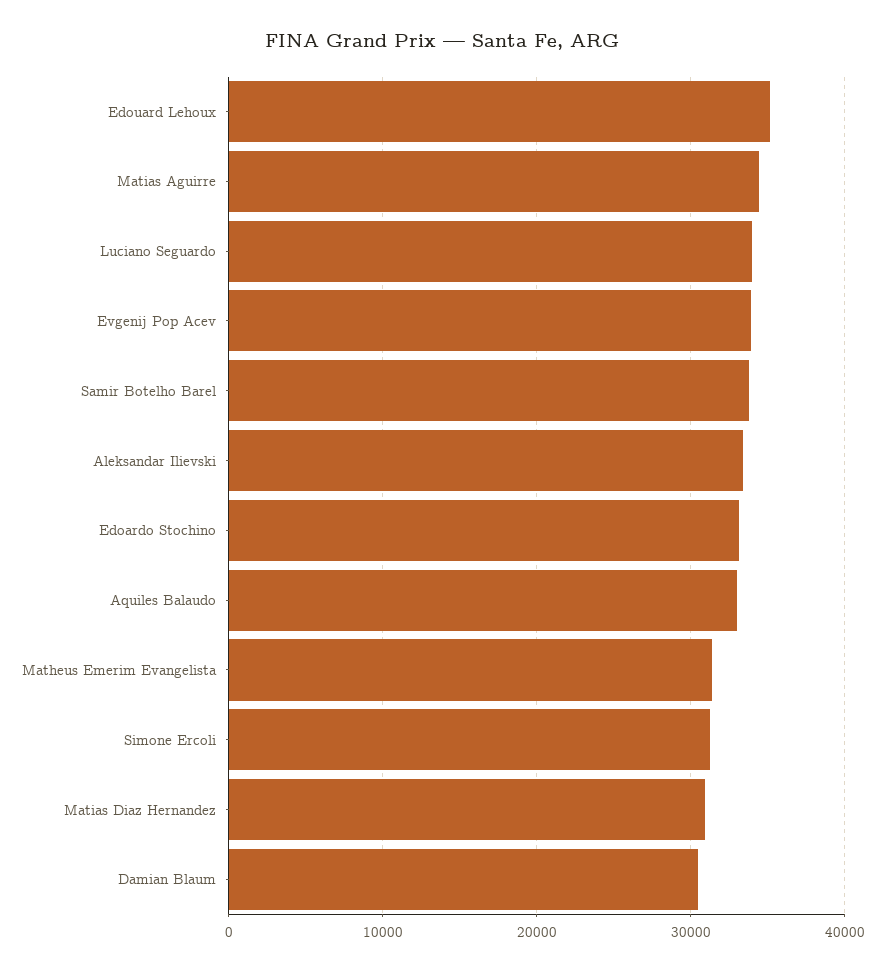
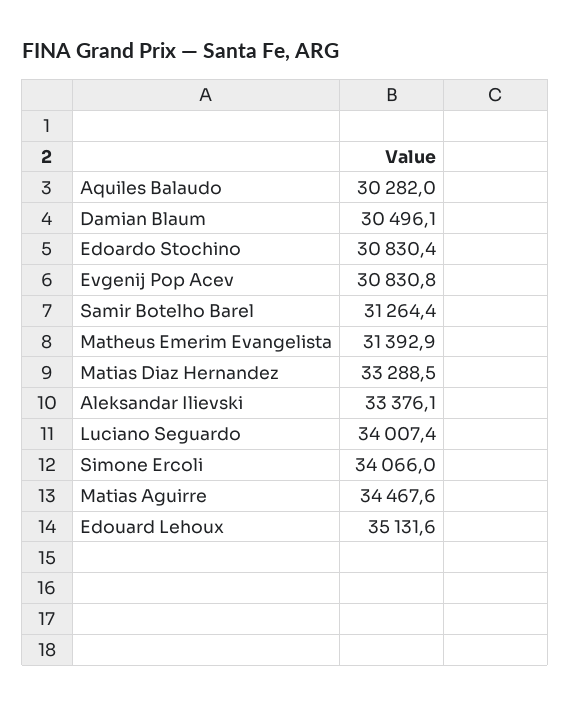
  {
    "Edouard Lehoux": 35131.6,
    "Matias Aguirre": 34467.6,
    "Luciano Seguardo": 34007.4,
-   "Evgenij Pop Acev": 34000,
+   "Evgenij Pop Acev": 30830.8,
-   "Samir Botelho Barel": 34000,
+   "Samir Botelho Barel": 31264.4,
    "Aleksandar Ilievski": 33376.1,
-   "Edoardo Stochino": 33000,
+   "Edoardo Stochino": 30830.4,
-   "Aquiles Balaudo": 33000,
+   "Aquiles Balaudo": 30282,
    "Matheus Emerim Evangelista": 31392.9,
-   "Simone Ercoli": 31000,
+   "Simone Ercoli": 34066,
-   "Matias Diaz Hernandez": 31000,
+   "Matias Diaz Hernandez": 33288.5,
    "Damian Blaum": 30496.1
  }

